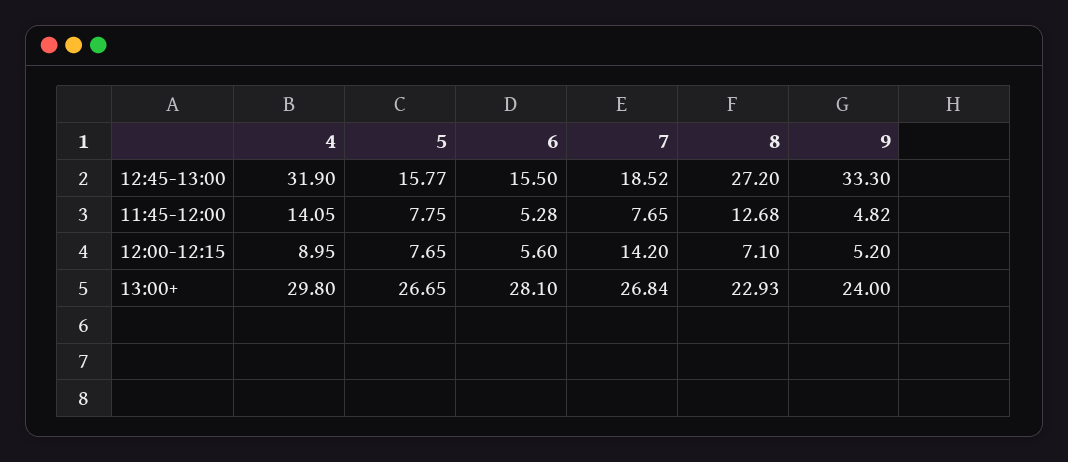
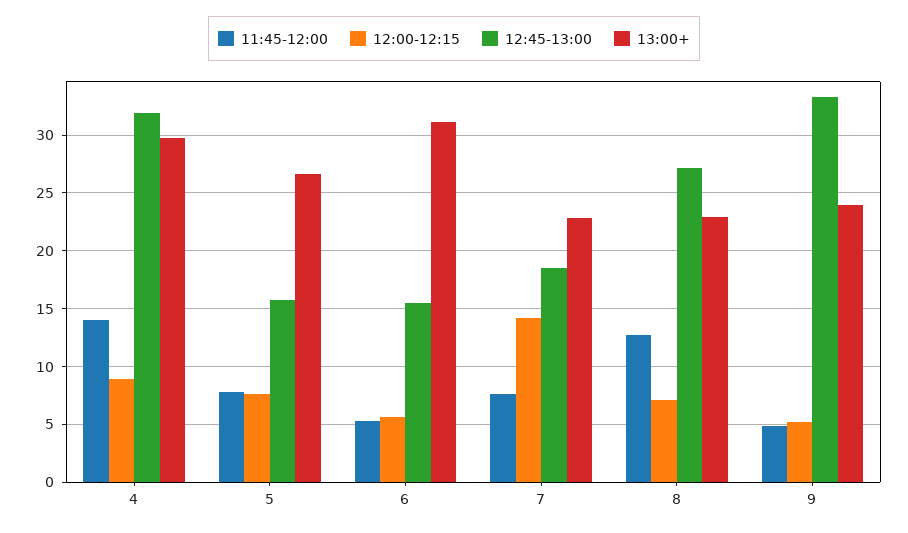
  {
    "12:45-13:00": {
      "4": 31.9,
      "5": 15.77,
      "6": 15.5,
      "7": 18.52,
      "8": 27.2,
      "9": 33.3
    },
    "11:45-12:00": {
      "4": 14.05,
      "5": 7.75,
      "6": 5.28,
      "7": 7.65,
      "8": 12.68,
      "9": 4.82
    },
    "12:00-12:15": {
      "4": 8.95,
      "5": 7.65,
      "6": 5.6,
      "7": 14.2,
      "8": 7.1,
      "9": 5.2
    },
    "13:00+": {
      "4": 29.8,
      "5": 26.65,
-     "6": 28.1,
+     "6": 31,
-     "7": 26.84,
+     "7": 23,
      "8": 22.93,
      "9": 24
    }
  }

